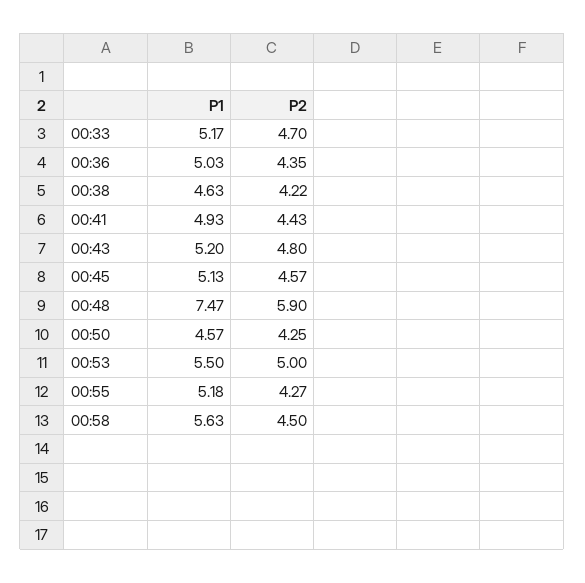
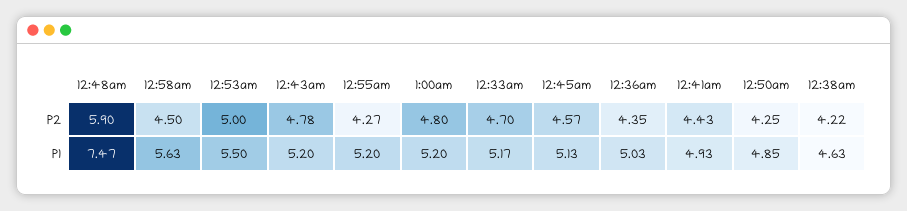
  {
    "P1": {
      "00:33": 5.17,
      "00:36": 5.03,
      "00:38": 4.63,
      "00:41": 4.93,
      "00:43": 5.2,
      "00:45": 5.13,
      "00:48": 7.47,
-     "00:50": 4.57,
+     "00:50": 4.85,
      "00:53": 5.5,
-     "00:55": 5.18,
+     "00:55": 5.2,
-     "00:58": 5.63
+     "00:58": 5.63,
+     "1:00am": 5.2
    },
    "P2": {
      "00:33": 4.7,
      "00:36": 4.35,
      "00:38": 4.22,
      "00:41": 4.43,
-     "00:43": 4.8,
+     "00:43": 4.78,
      "00:45": 4.57,
      "00:48": 5.9,
      "00:50": 4.25,
      "00:53": 5,
      "00:55": 4.27,
-     "00:58": 4.5
+     "00:58": 4.5,
+     "1:00am": 4.8
    }
  }

